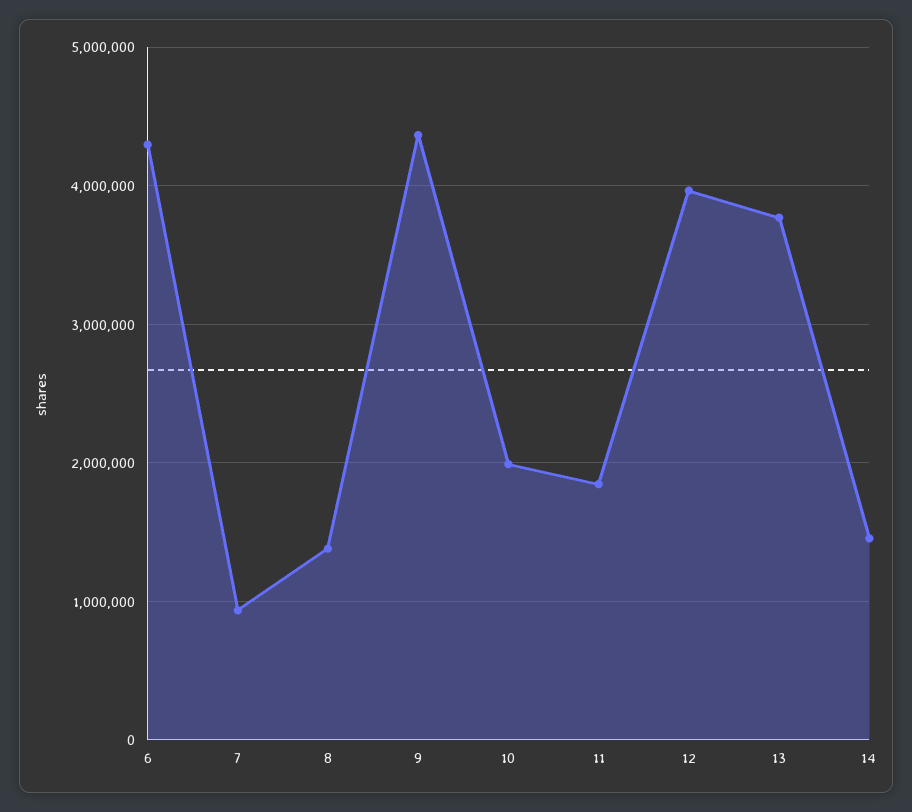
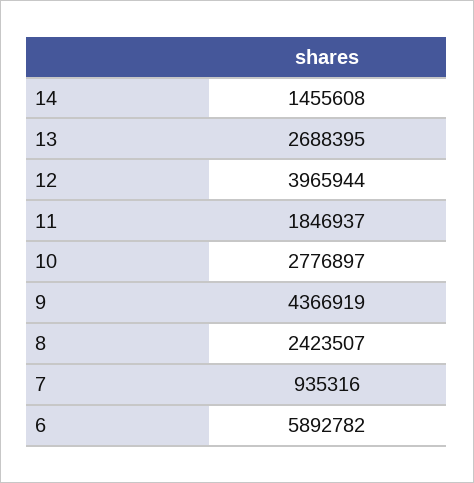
  {
-   "6": 4300000,
+   "6": 5892782,
    "7": 935316,
-   "8": 1400000,
+   "8": 2423507,
    "9": 4366919,
-   "10": 2000000,
+   "10": 2776897,
    "11": 1846937,
    "12": 3965944,
-   "13": 3800000,
+   "13": 2688395,
    "14": 1455608
  }

